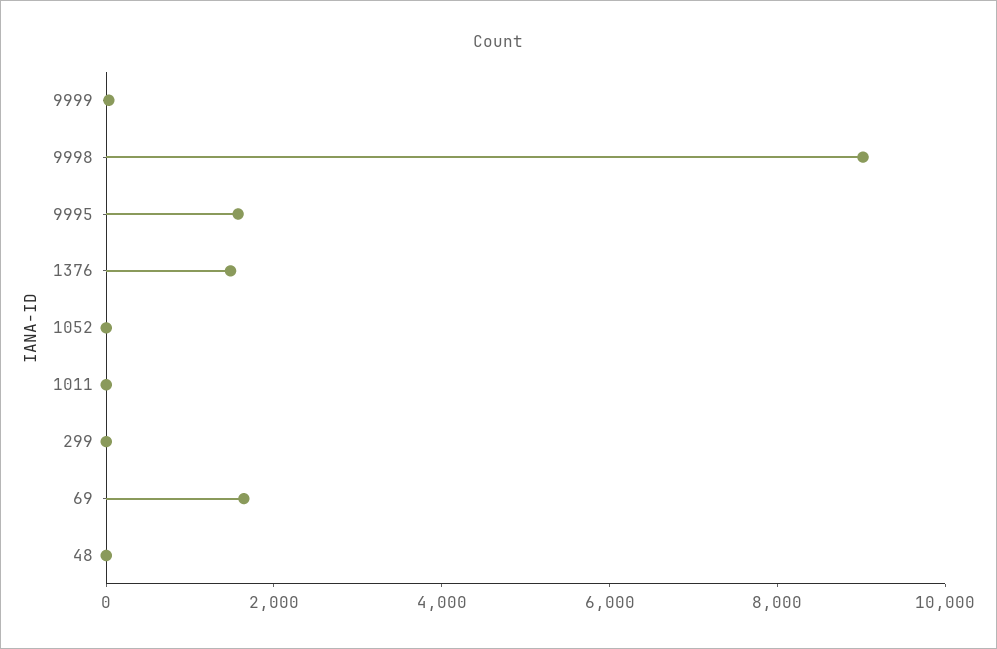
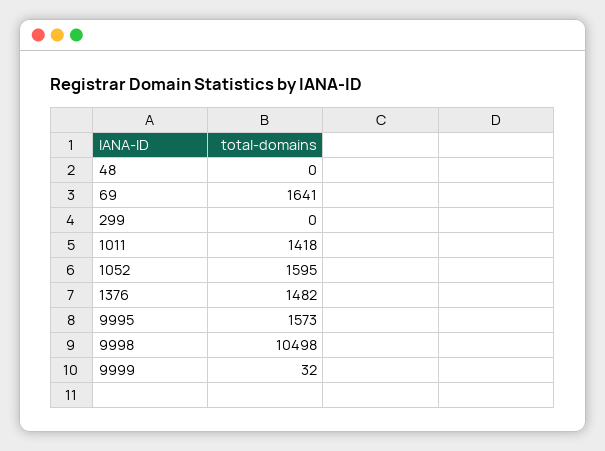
  {
    "9999": 32,
-   "9998": 9000,
+   "9998": 10498,
    "9995": 1573,
    "1376": 1482,
-   "1052": 0,
+   "1052": 1595,
-   "1011": 0,
+   "1011": 1418,
    "299": 0,
    "69": 1641,
    "48": 0
  }

